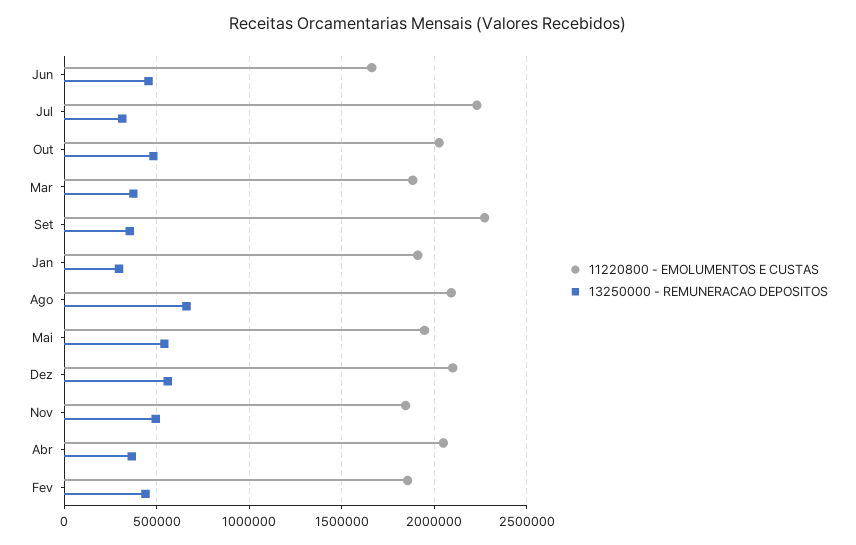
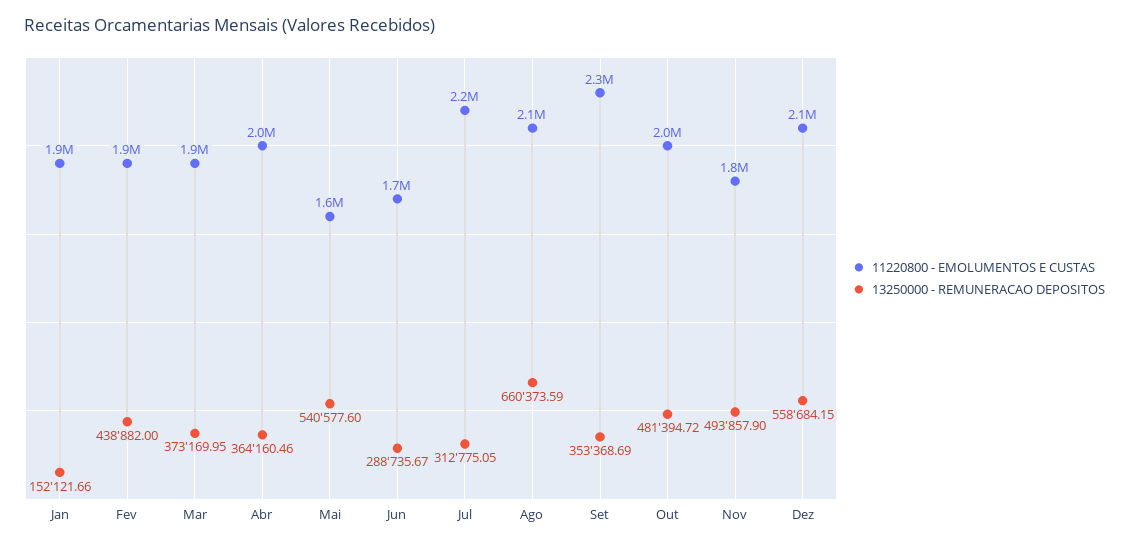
  {
    "11220800 - EMOLUMENTOS E CUSTAS": {
      "Jun": 1700000,
      "Jul": 2200000,
      "Out": 2000000,
      "Mar": 1900000,
      "Set": 2300000,
      "Jan": 1900000,
      "Ago": 2100000,
-     "Mai": 1950000,
+     "Mai": 1600000,
      "Dez": 2100000,
      "Nov": 1800000,
      "Abr": 2000000,
      "Fev": 1900000
    },
    "13250000 - REMUNERACAO DEPOSITOS": {
-     "Jun": 450000,
+     "Jun": 288735.67,
      "Jul": 312775.05,
      "Out": 481394.72,
      "Mar": 373169.95,
      "Set": 353368.69,
-     "Jan": 300000,
+     "Jan": 152121.66,
      "Ago": 660373.59,
      "Mai": 540577.6,
      "Dez": 558684.15,
      "Nov": 493857.9,
      "Abr": 364160.46,
      "Fev": 438882
    }
  }

